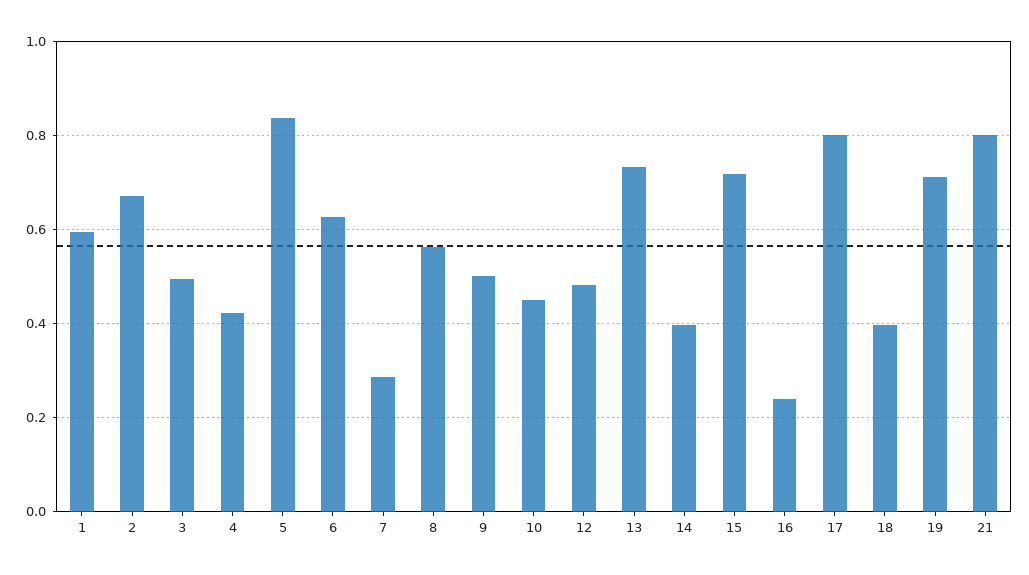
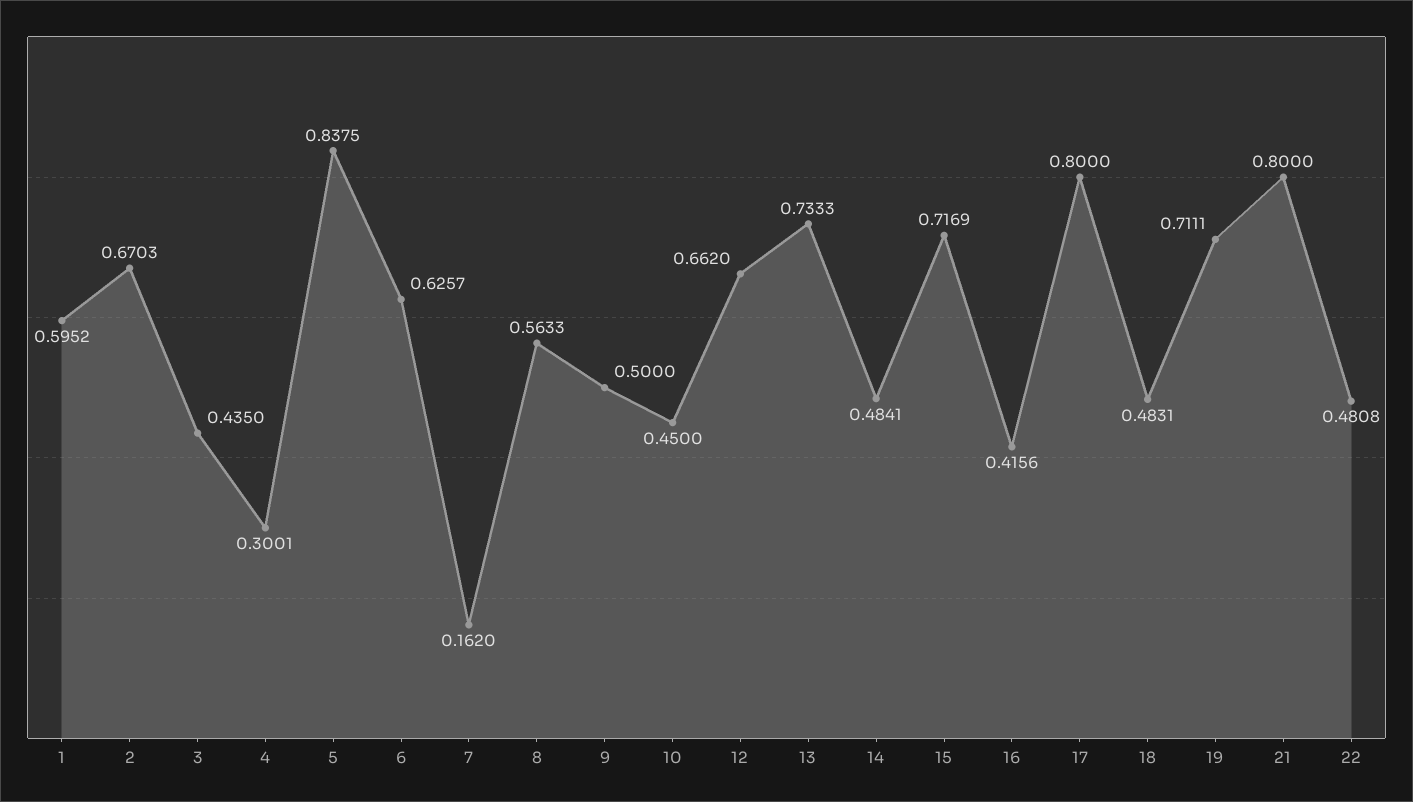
  {
    "1": 0.5952,
    "2": 0.6703,
-   "3": 0.5,
+   "3": 0.435,
-   "4": 0.42,
+   "4": 0.3001,
    "5": 0.8375,
    "6": 0.6257,
-   "7": 0.28,
+   "7": 0.162,
    "8": 0.5633,
    "9": 0.5,
    "10": 0.45,
-   "12": 0.48,
+   "12": 0.662,
    "13": 0.7333,
-   "14": 0.4,
+   "14": 0.4841,
    "15": 0.7169,
-   "16": 0.24,
+   "16": 0.4156,
    "17": 0.8,
-   "18": 0.4,
+   "18": 0.4831,
    "19": 0.7111,
-   "21": 0.8
+   "21": 0.8,
+   "22": 0.4808
  }

